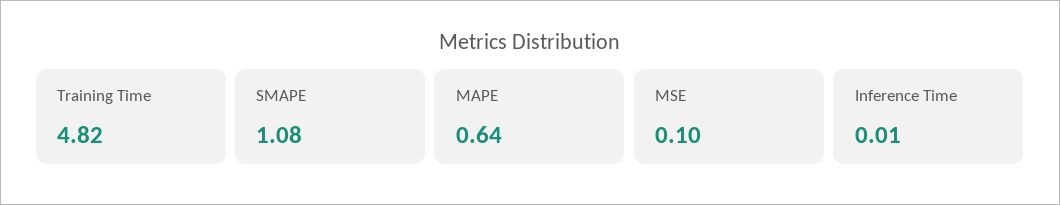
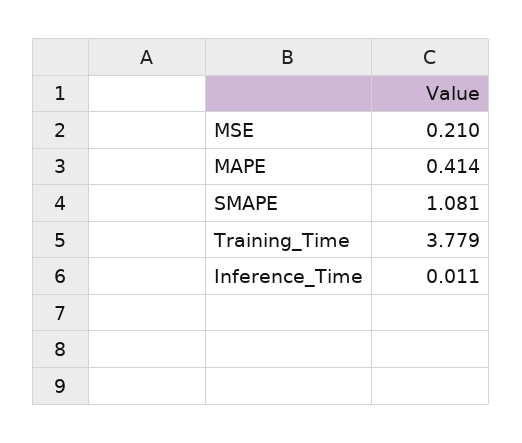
  {
-   "Training Time": 4.82,
+   "Training Time": 3.779,
    "SMAPE": 1.081,
-   "MAPE": 0.64,
+   "MAPE": 0.414,
-   "MSE": 0.1,
+   "MSE": 0.21,
    "Inference Time": 0.011
  }

